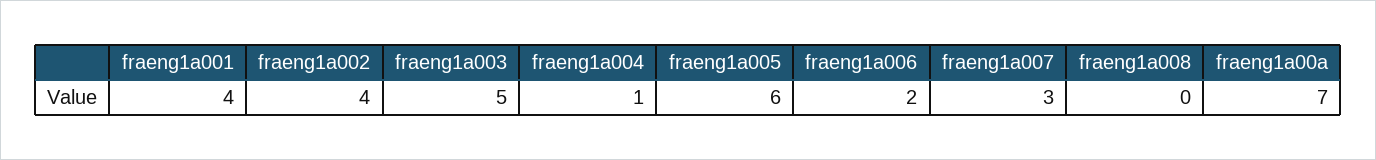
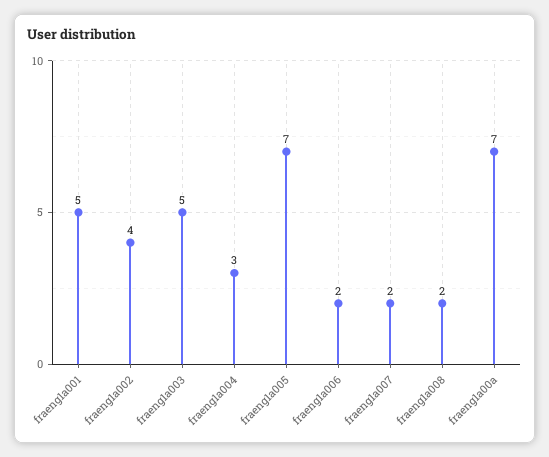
  {
-   "fraeng1a001": 4,
+   "fraeng1a001": 5,
    "fraeng1a002": 4,
    "fraeng1a003": 5,
-   "fraeng1a004": 1,
+   "fraeng1a004": 3,
-   "fraeng1a005": 6,
+   "fraeng1a005": 7,
    "fraeng1a006": 2,
-   "fraeng1a007": 3,
+   "fraeng1a007": 2,
-   "fraeng1a008": 0,
+   "fraeng1a008": 2,
    "fraeng1a00a": 7
  }

